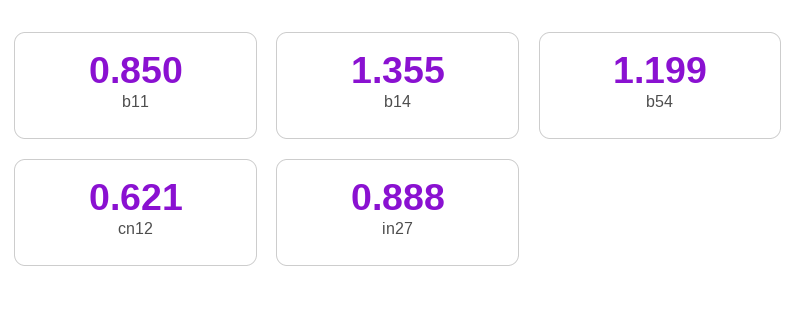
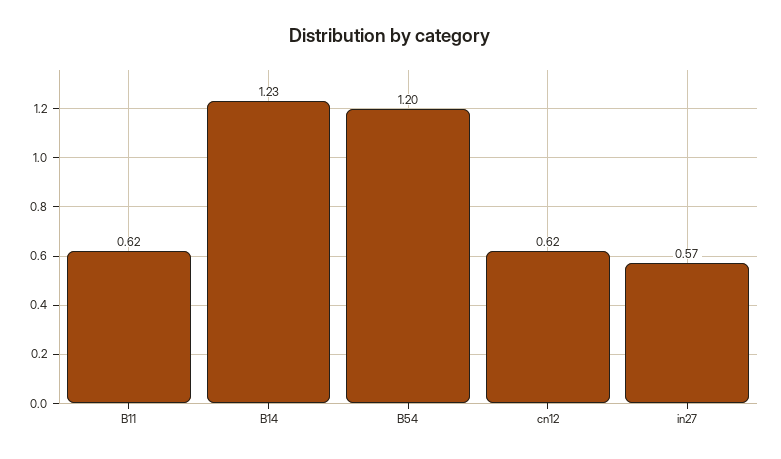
  {
-   "b11": 0.85,
+   "b11": 0.62,
-   "b14": 1.355,
+   "b14": 1.23,
    "b54": 1.199,
    "cn12": 0.621,
-   "in27": 0.888
+   "in27": 0.57
  }

